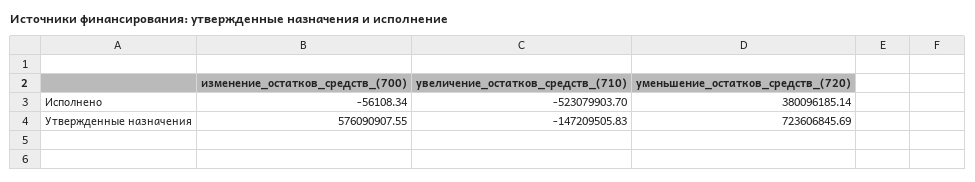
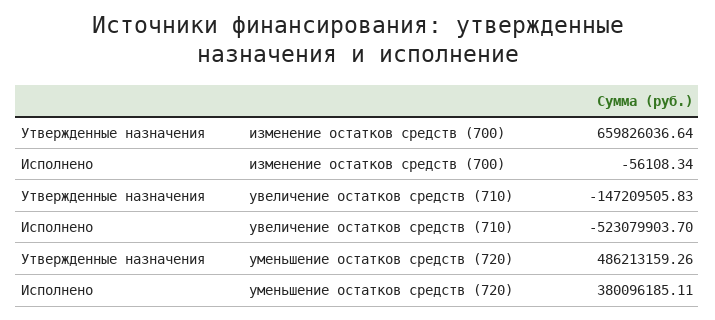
  {
    "изменение_остатков_средств_(700)": {
      "Исполнено": -56108.34,
-     "Утвержденные назначения": 576090907.55
+     "Утвержденные назначения": 659826036.64
    },
    "увеличение_остатков_средств_(710)": {
      "Исполнено": -523079903.7,
      "Утвержденные назначения": -147209505.83
    },
    "уменьшение_остатков_средств_(720)": {
-     "Исполнено": 380096185.14,
+     "Исполнено": 380096185.11,
-     "Утвержденные назначения": 723606845.69
+     "Утвержденные назначения": 486213159.26
    }
  }

